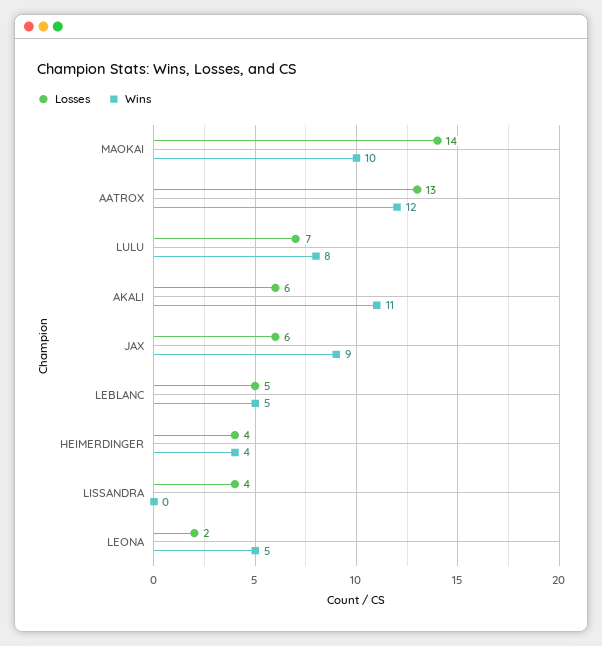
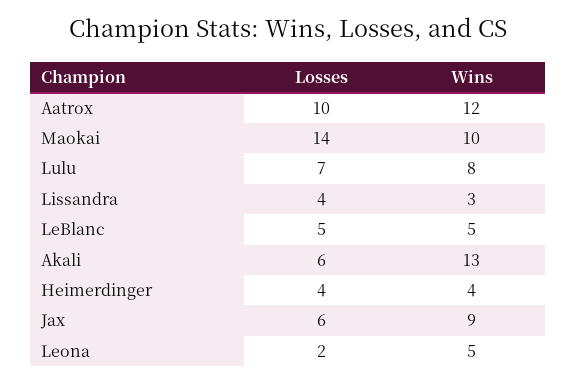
  {
    "Losses": {
      "MAOKAI": 14,
-     "AATROX": 13,
+     "AATROX": 10,
      "LULU": 7,
      "AKALI": 6,
      "JAX": 6,
      "LEBLANC": 5,
      "HEIMERDINGER": 4,
      "LISSANDRA": 4,
      "LEONA": 2
    },
    "Wins": {
      "MAOKAI": 10,
      "AATROX": 12,
      "LULU": 8,
-     "AKALI": 11,
+     "AKALI": 13,
      "JAX": 9,
      "LEBLANC": 5,
      "HEIMERDINGER": 4,
-     "LISSANDRA": 0,
+     "LISSANDRA": 3,
      "LEONA": 5
    }
  }

